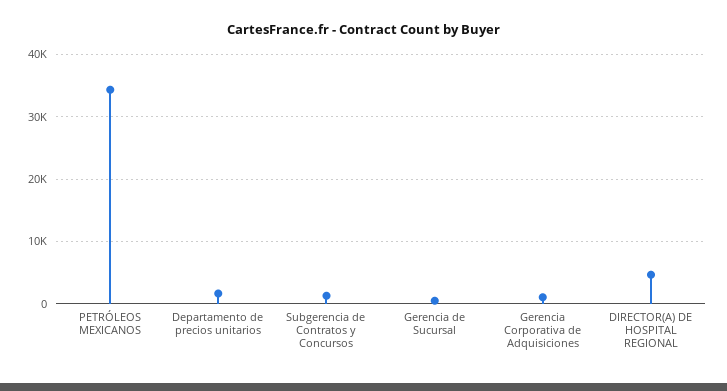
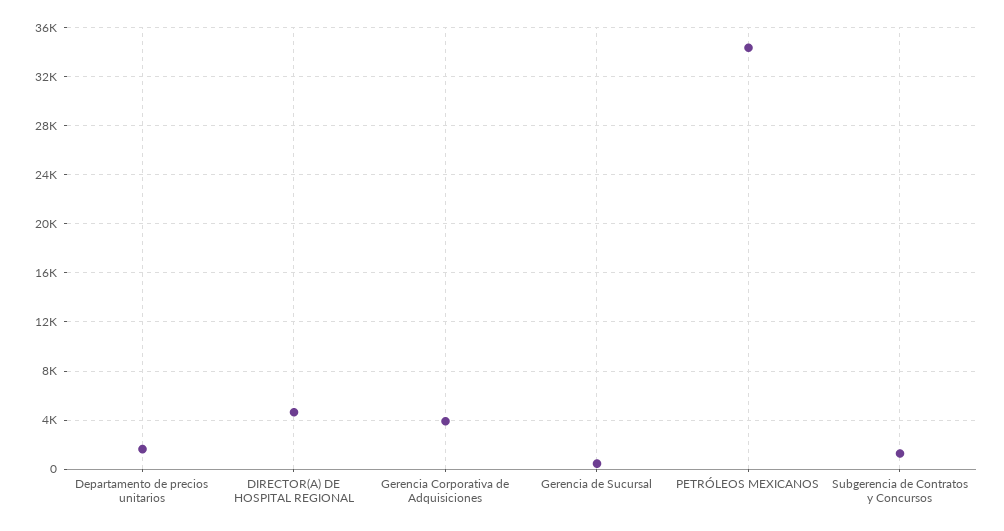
  {
    "PETRÓLEOS MEXICANOS": 34500,
    "Departamento de precios unitarios": 1500,
    "Subgerencia de Contratos y Concursos": 1500,
    "Gerencia de Sucursal": 500,
-   "Gerencia Corporativa de Adquisiciones": 1000,
+   "Gerencia Corporativa de Adquisiciones": 4000,
    "DIRECTOR(A) DE HOSPITAL REGIONAL": 4500
  }

